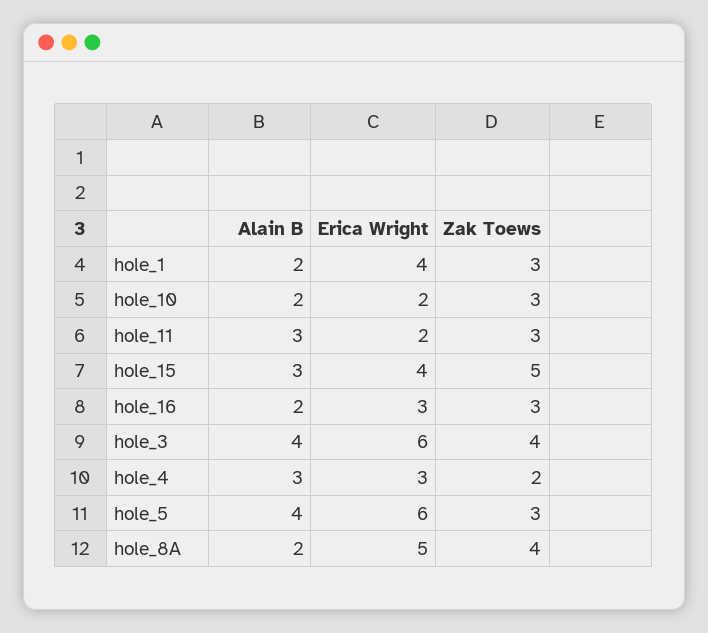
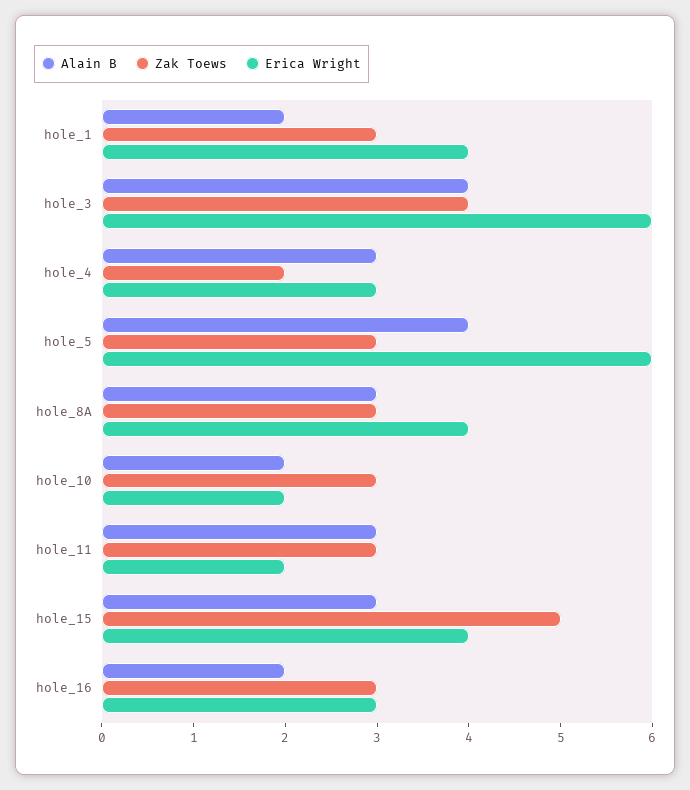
  {
    "Alain B": {
      "hole_1": 2,
      "hole_10": 2,
      "hole_11": 3,
      "hole_15": 3,
      "hole_16": 2,
      "hole_3": 4,
      "hole_4": 3,
      "hole_5": 4,
-     "hole_8A": 2
+     "hole_8A": 3
    },
    "Erica Wright": {
      "hole_1": 4,
      "hole_10": 2,
      "hole_11": 2,
      "hole_15": 4,
      "hole_16": 3,
      "hole_3": 6,
      "hole_4": 3,
      "hole_5": 6,
-     "hole_8A": 5
+     "hole_8A": 4
    },
    "Zak Toews": {
      "hole_1": 3,
      "hole_10": 3,
      "hole_11": 3,
      "hole_15": 5,
      "hole_16": 3,
      "hole_3": 4,
      "hole_4": 2,
      "hole_5": 3,
-     "hole_8A": 4
+     "hole_8A": 3
    }
  }

